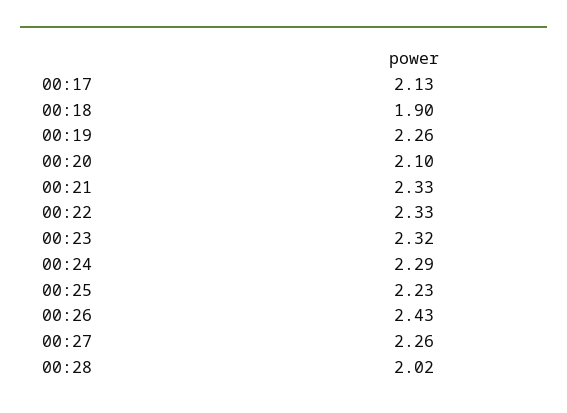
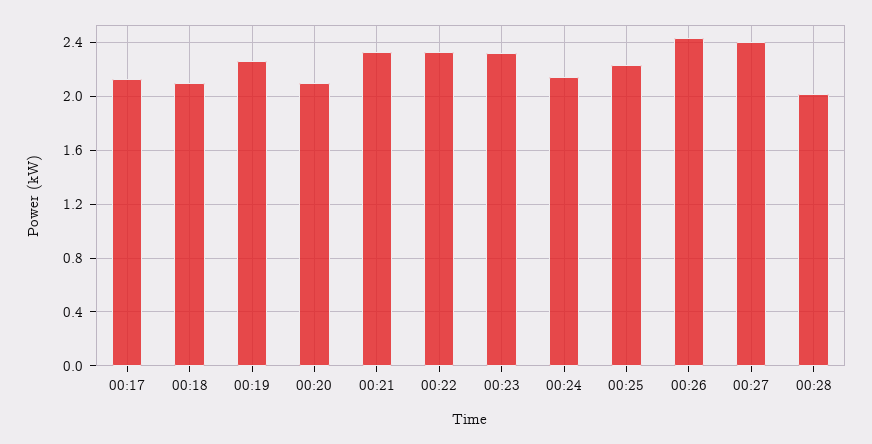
  {
    "00:17": 2.13,
-   "00:18": 1.9,
+   "00:18": 2.1,
    "00:19": 2.26,
    "00:20": 2.1,
    "00:21": 2.33,
    "00:22": 2.33,
    "00:23": 2.32,
-   "00:24": 2.29,
+   "00:24": 2.15,
    "00:25": 2.23,
    "00:26": 2.43,
-   "00:27": 2.26,
+   "00:27": 2.4,
    "00:28": 2.02
  }

